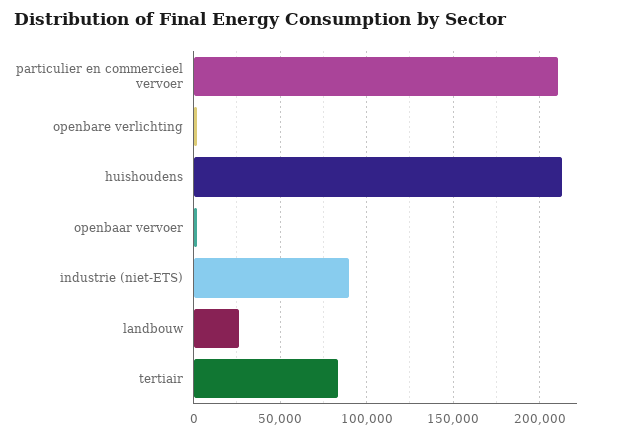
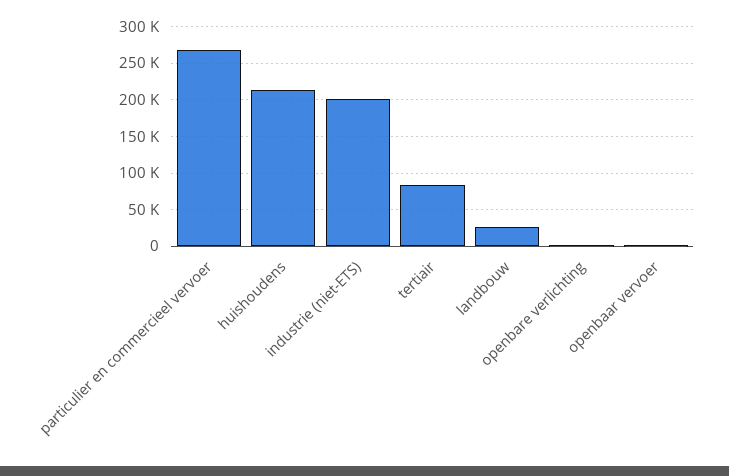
  {
-   "particulier en commercieel vervoer": 210000,
+   "particulier en commercieel vervoer": 270000,
    "openbare verlichting": 0,
    "huishoudens": 215000,
    "openbaar vervoer": 0,
-   "industrie (niet-ETS)": 90000,
+   "industrie (niet-ETS)": 200000,
    "landbouw": 25000,
    "tertiair": 85000
  }

